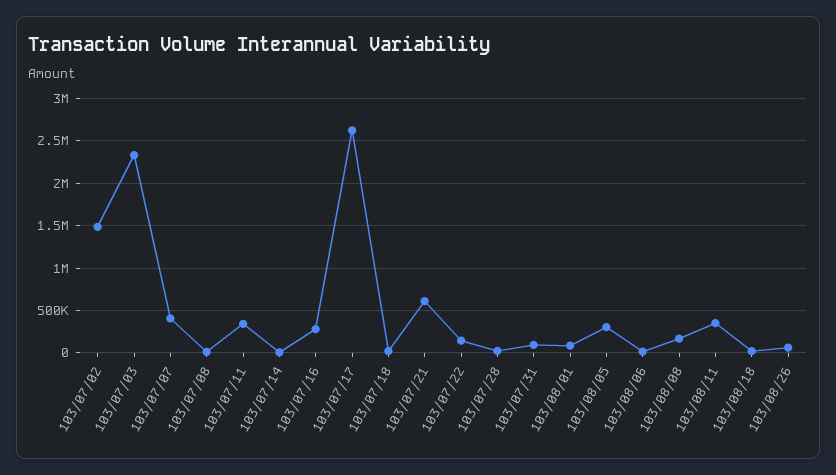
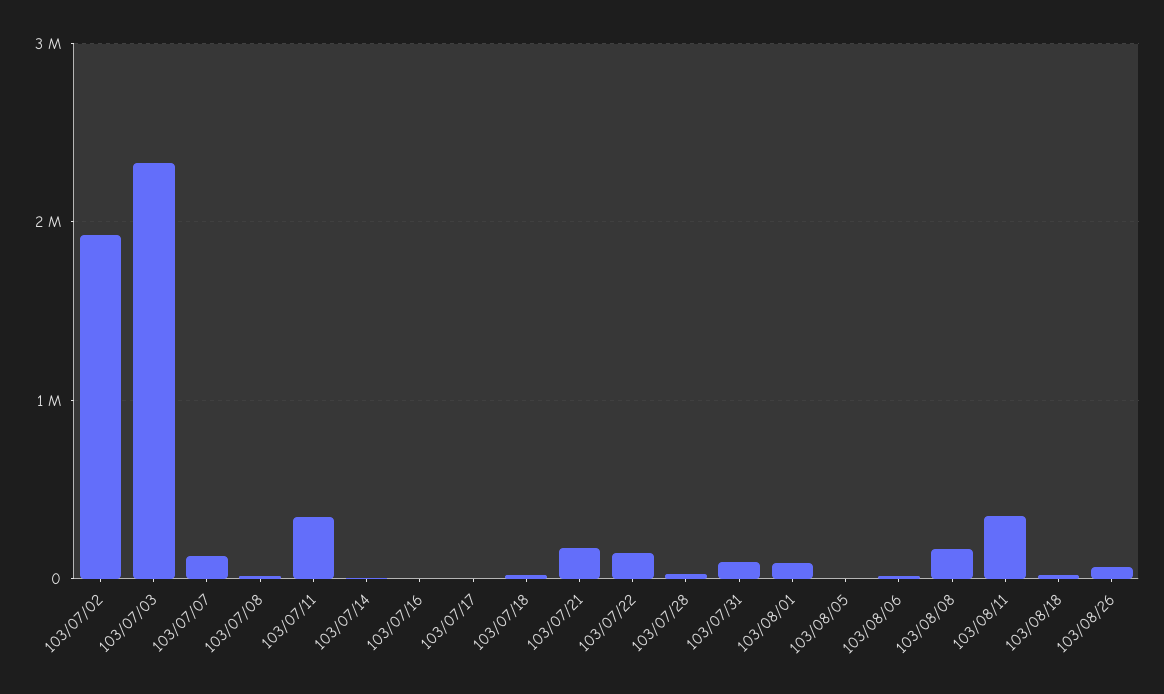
  {
-   "103/07/02": 1500000,
+   "103/07/02": 1900000,
    "103/07/03": 2300000,
-   "103/07/07": 400000,
+   "103/07/07": 100000,
    "103/07/08": 0,
    "103/07/11": 300000,
    "103/07/14": 0,
-   "103/07/16": 300000,
+   "103/07/16": 0,
-   "103/07/17": 2600000,
+   "103/07/17": 0,
    "103/07/18": 0,
-   "103/07/21": 600000,
+   "103/07/21": 200000,
    "103/07/22": 100000,
    "103/07/28": 0,
    "103/07/31": 100000,
    "103/08/01": 100000,
-   "103/08/05": 300000,
+   "103/08/05": 0,
    "103/08/06": 0,
    "103/08/08": 200000,
    "103/08/11": 400000,
    "103/08/18": 0,
    "103/08/26": 100000
  }

